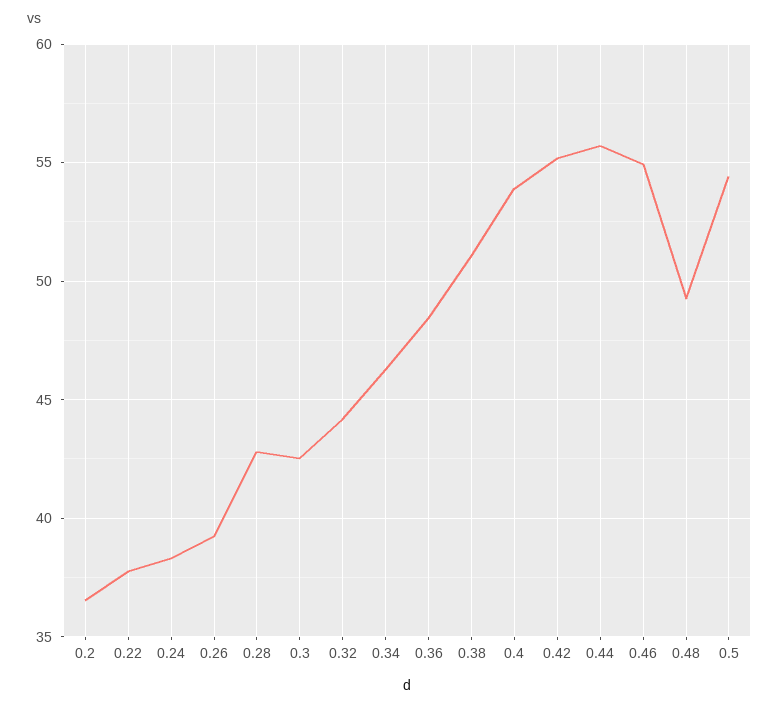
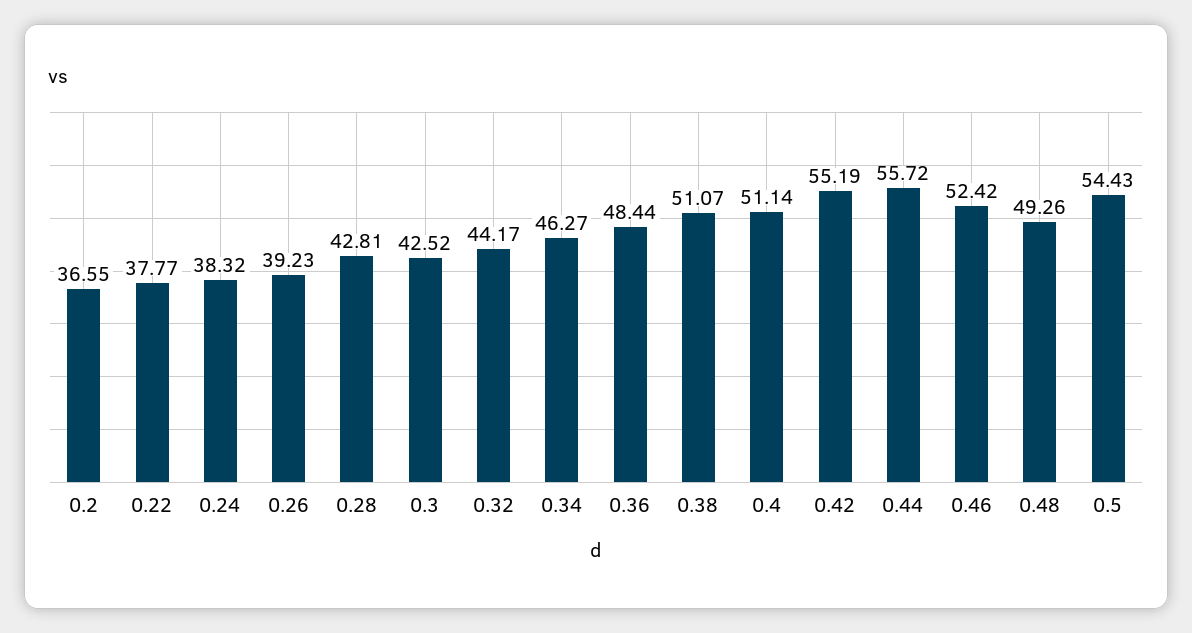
  {
    "0.2": 36.55,
    "0.22": 37.77,
    "0.24": 38.32,
    "0.26": 39.23,
    "0.28": 42.81,
    "0.3": 42.52,
    "0.32": 44.17,
    "0.34": 46.27,
    "0.36": 48.44,
    "0.38": 51.07,
-   "0.4": 54,
+   "0.4": 51.14,
    "0.42": 55.19,
    "0.44": 55.72,
-   "0.46": 55,
+   "0.46": 52.42,
    "0.48": 49.26,
    "0.5": 54.43
  }

